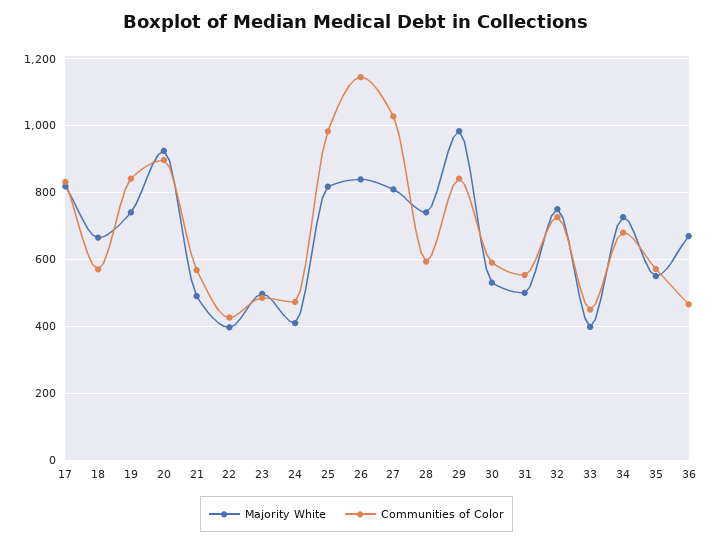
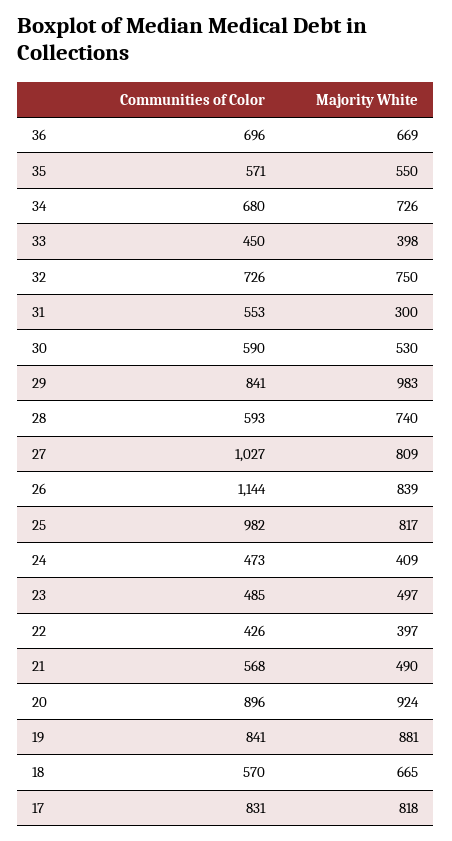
  {
    "Majority White": {
      "17": 818,
      "18": 665,
-     "19": 740,
+     "19": 881,
      "20": 924,
      "21": 490,
      "22": 397,
      "23": 497,
      "24": 409,
      "25": 817,
      "26": 839,
      "27": 809,
      "28": 740,
      "29": 983,
      "30": 530,
-     "31": 500,
+     "31": 300,
      "32": 750,
      "33": 398,
      "34": 726,
      "35": 550,
      "36": 669
    },
    "Communities of Color": {
      "17": 831,
      "18": 570,
      "19": 841,
      "20": 896,
      "21": 568,
      "22": 426,
      "23": 485,
      "24": 473,
      "25": 982,
      "26": 1144,
      "27": 1027,
      "28": 593,
      "29": 841,
      "30": 590,
      "31": 553,
      "32": 726,
      "33": 450,
      "34": 680,
      "35": 571,
-     "36": 460
+     "36": 696
    }
  }

